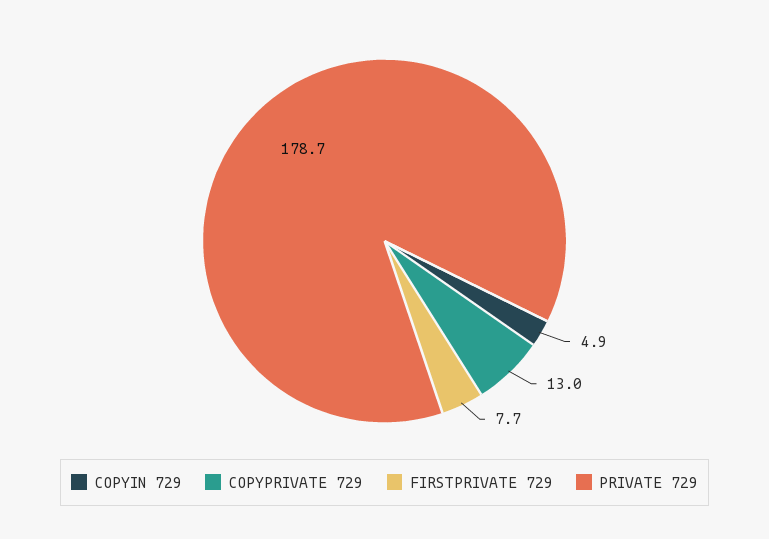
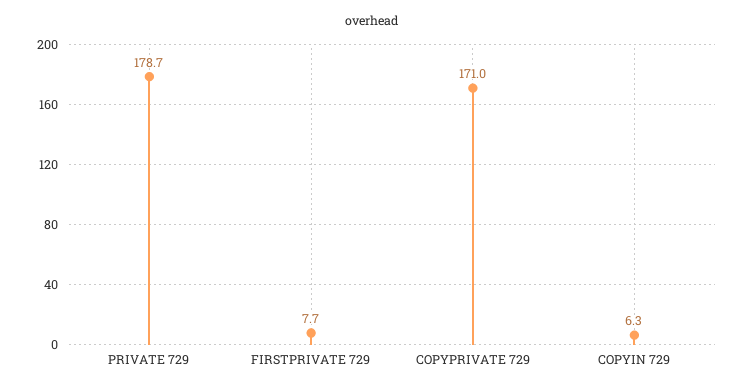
  {
-   "COPYIN 729": 4.9,
+   "COPYIN 729": 6.3,
-   "COPYPRIVATE 729": 13,
+   "COPYPRIVATE 729": 171,
    "FIRSTPRIVATE 729": 7.7,
    "PRIVATE 729": 178.7
  }

